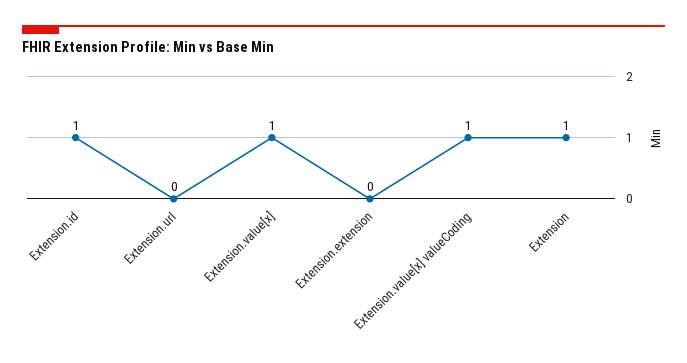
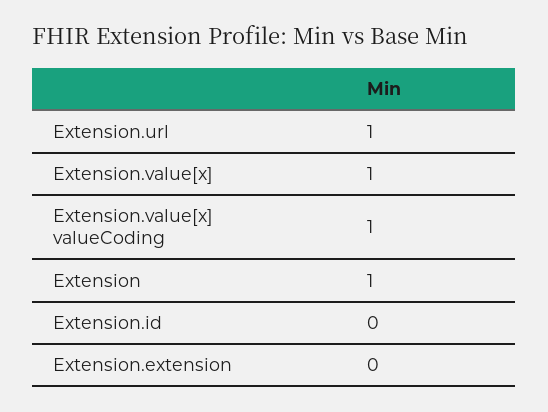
  {
-   "Extension.id": 1,
+   "Extension.id": 0,
-   "Extension.url": 0,
+   "Extension.url": 1,
    "Extension.value[x]": 1,
    "Extension.extension": 0,
    "Extension.value[x] valueCoding": 1,
    "Extension": 1
  }

